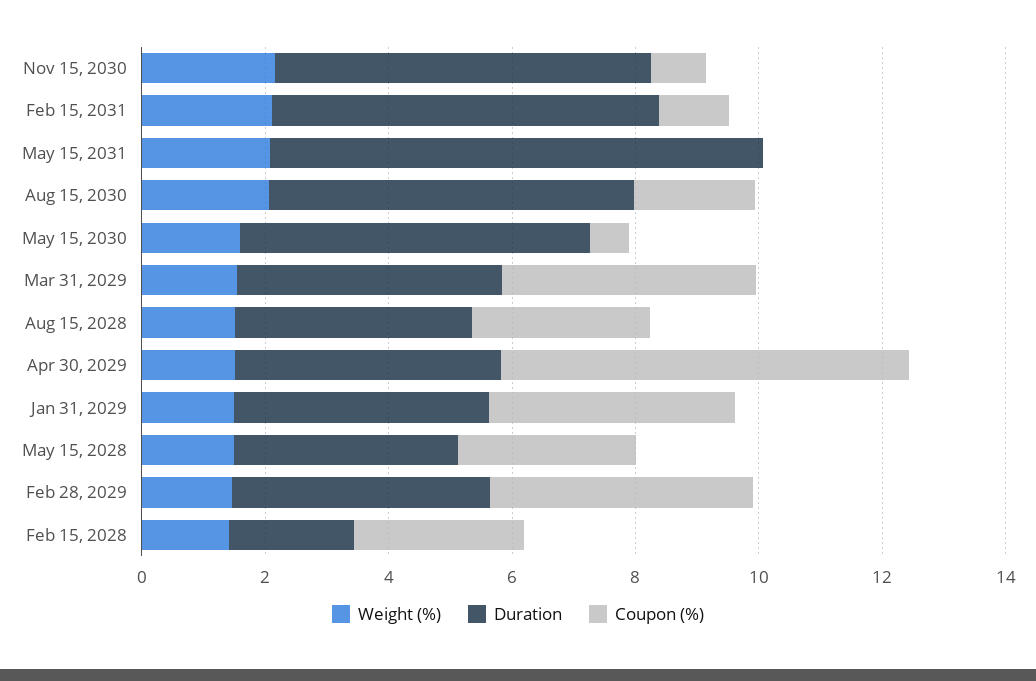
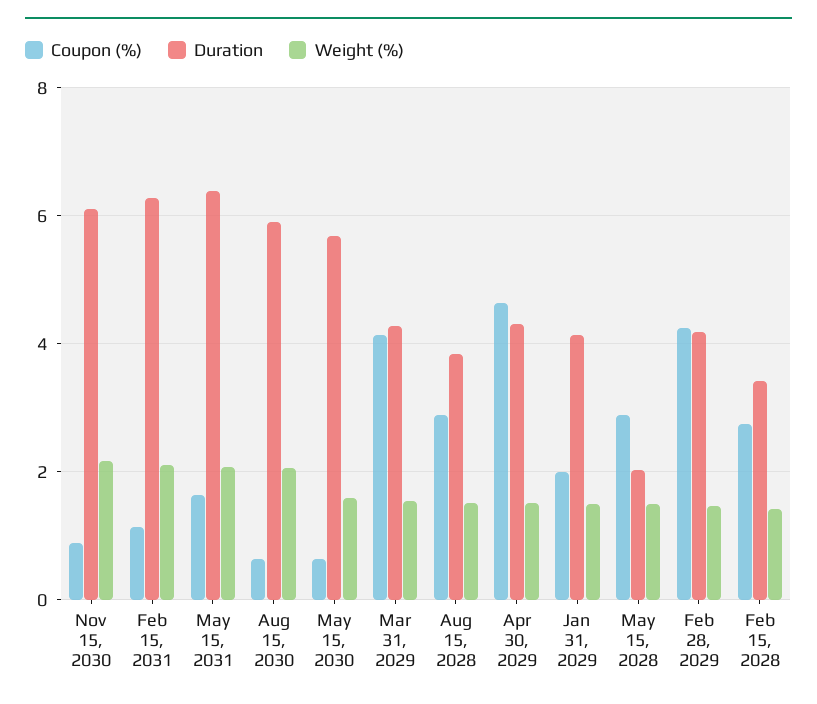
  {
    "Weight (%)": {
      "Nov 15, 2030": 2.2,
      "Feb 15, 2031": 2.2,
      "May 15, 2031": 2,
      "Aug 15, 2030": 2,
      "May 15, 2030": 1.6,
      "Mar 31, 2029": 1.6,
      "Aug 15, 2028": 1.6,
      "Apr 30, 2029": 1.6,
      "Jan 31, 2029": 1.4,
      "May 15, 2028": 1.4,
      "Feb 28, 2029": 1.4,
      "Feb 15, 2028": 1.4
    },
    "Duration": {
      "Nov 15, 2030": 6.2,
      "Feb 15, 2031": 6.2,
-     "May 15, 2031": 8,
+     "May 15, 2031": 6.4,
      "Aug 15, 2030": 6,
      "May 15, 2030": 5.6,
      "Mar 31, 2029": 4.2,
      "Aug 15, 2028": 3.8,
      "Apr 30, 2029": 4.4,
      "Jan 31, 2029": 4.2,
-     "May 15, 2028": 3.5,
+     "May 15, 2028": 2,
      "Feb 28, 2029": 4.2,
-     "Feb 15, 2028": 2
+     "Feb 15, 2028": 3.4
    },
    "Coupon (%)": {
      "Nov 15, 2030": 0.8,
      "Feb 15, 2031": 1.2,
-     "May 15, 2031": 0,
+     "May 15, 2031": 1.6,
-     "Aug 15, 2030": 2,
+     "Aug 15, 2030": 0.6,
      "May 15, 2030": 0.6,
      "Mar 31, 2029": 4.2,
      "Aug 15, 2028": 2.8,
-     "Apr 30, 2029": 6.5,
+     "Apr 30, 2029": 4.6,
-     "Jan 31, 2029": 4,
+     "Jan 31, 2029": 2,
      "May 15, 2028": 2.8,
      "Feb 28, 2029": 4.2,
      "Feb 15, 2028": 2.8
    }
  }

